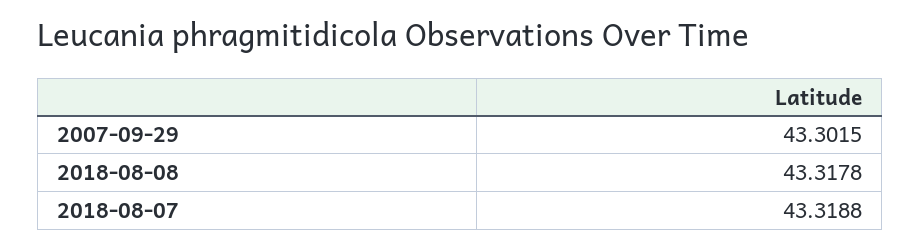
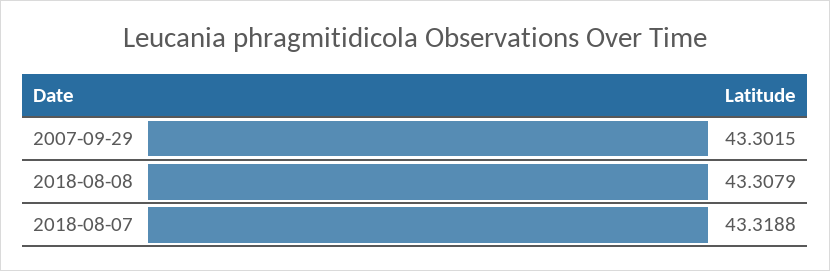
  {
    "2007-09-29": 43.3015,
-   "2018-08-08": 43.3178,
+   "2018-08-08": 43.3079,
    "2018-08-07": 43.3188
  }

